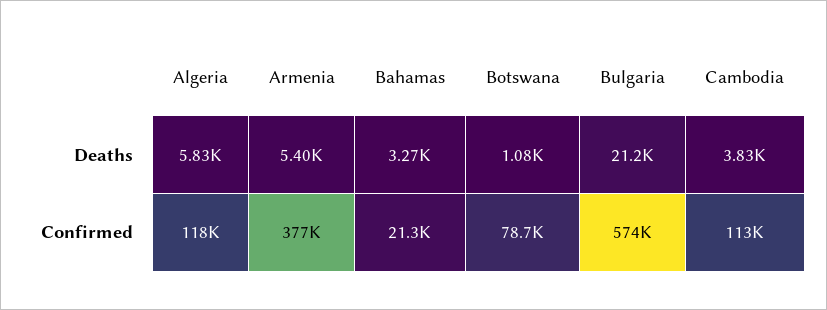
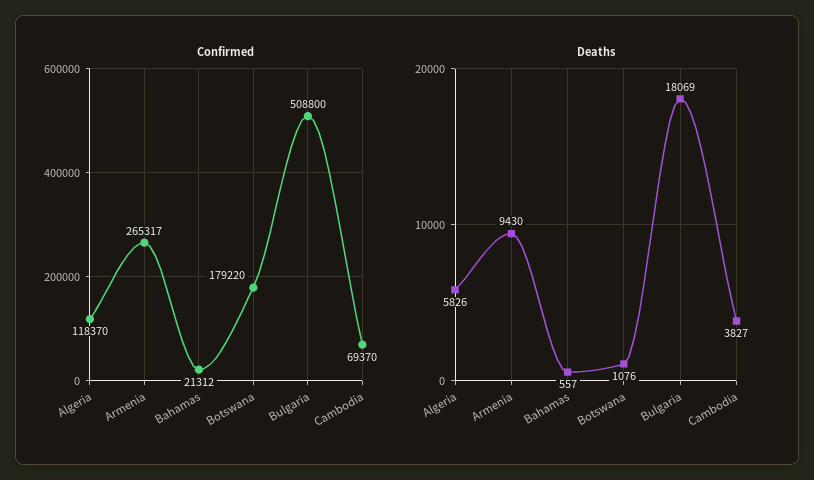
  {
    "Deaths": {
      "Algeria": 5826,
-     "Armenia": 5400,
+     "Armenia": 9430,
-     "Bahamas": 3270,
+     "Bahamas": 557,
      "Botswana": 1076,
-     "Bulgaria": 21200,
+     "Bulgaria": 18069,
      "Cambodia": 3827
    },
    "Confirmed": {
      "Algeria": 118370,
-     "Armenia": 377000,
+     "Armenia": 265317,
      "Bahamas": 21312,
-     "Botswana": 78700,
+     "Botswana": 179220,
-     "Bulgaria": 574000,
+     "Bulgaria": 508800,
-     "Cambodia": 113000
+     "Cambodia": 69370
    }
  }

